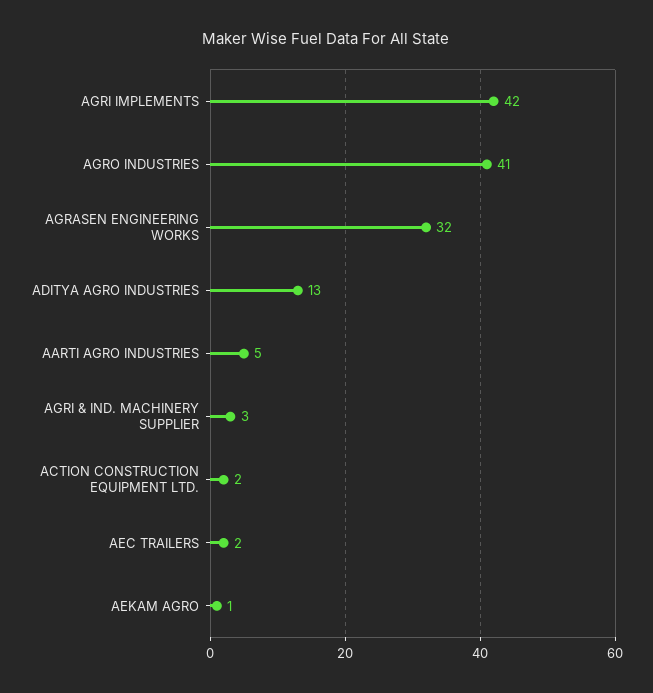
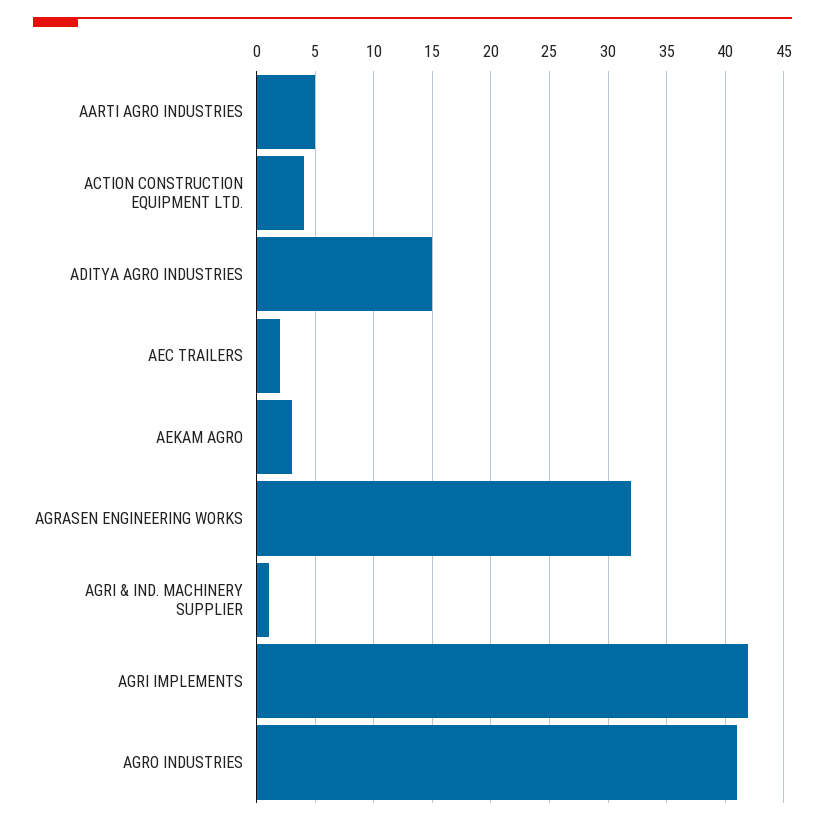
  {
    "AGRI IMPLEMENTS": 42,
    "AGRO INDUSTRIES": 41,
    "AGRASEN ENGINEERING WORKS": 32,
-   "ADITYA AGRO INDUSTRIES": 13,
+   "ADITYA AGRO INDUSTRIES": 15,
    "AARTI AGRO INDUSTRIES": 5,
-   "AGRI & IND. MACHINERY SUPPLIER": 3,
+   "AGRI & IND. MACHINERY SUPPLIER": 1,
-   "ACTION CONSTRUCTION EQUIPMENT LTD.": 2,
+   "ACTION CONSTRUCTION EQUIPMENT LTD.": 4,
    "AEC TRAILERS": 2,
-   "AEKAM AGRO": 1
+   "AEKAM AGRO": 3
  }

